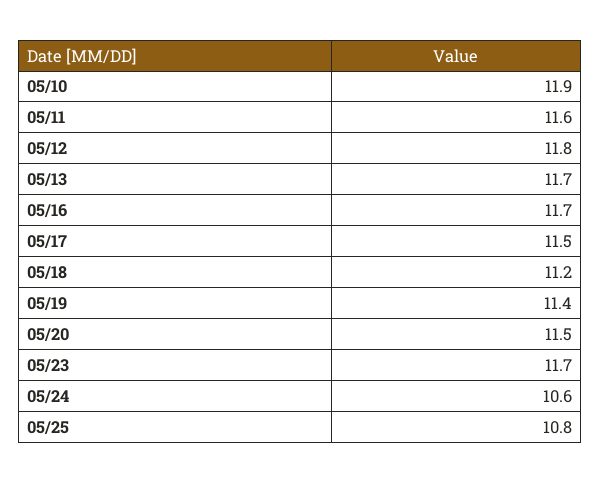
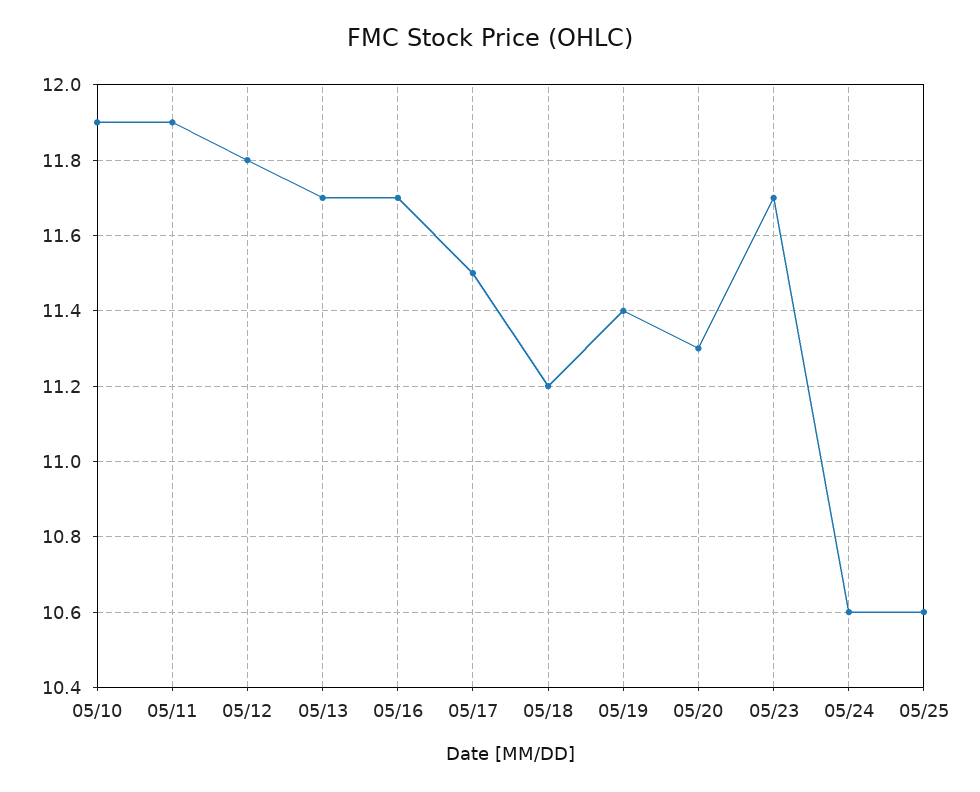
  {
    "05/10": 11.9,
-   "05/11": 11.6,
+   "05/11": 11.9,
    "05/12": 11.8,
    "05/13": 11.7,
    "05/16": 11.7,
    "05/17": 11.5,
    "05/18": 11.2,
    "05/19": 11.4,
-   "05/20": 11.5,
+   "05/20": 11.3,
    "05/23": 11.7,
    "05/24": 10.6,
-   "05/25": 10.8
+   "05/25": 10.6
  }

